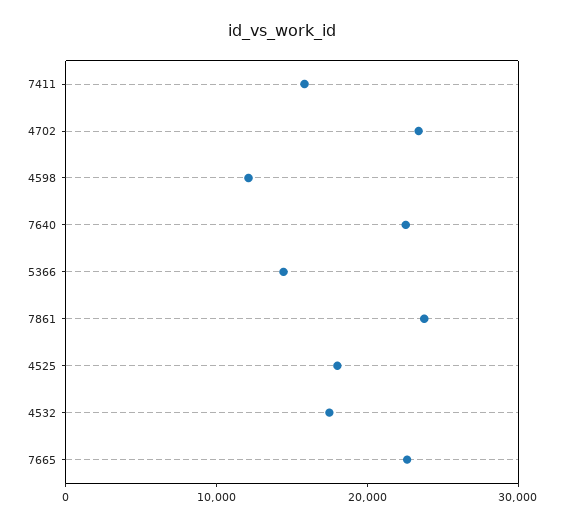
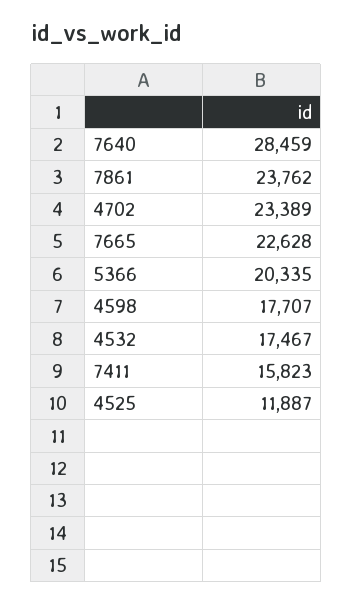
  {
    "7411": 15823,
    "4702": 23389,
-   "4598": 12000,
+   "4598": 17707,
-   "7640": 22000,
+   "7640": 28459,
-   "5366": 14000,
+   "5366": 20335,
    "7861": 23762,
-   "4525": 18000,
+   "4525": 11887,
    "4532": 17467,
    "7665": 22628
  }

